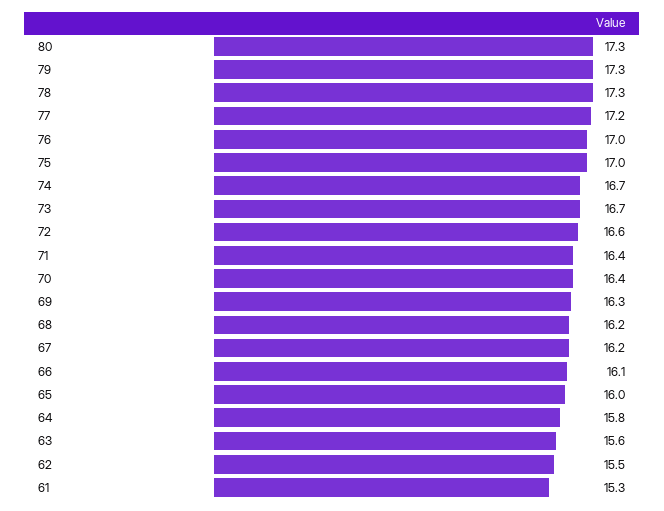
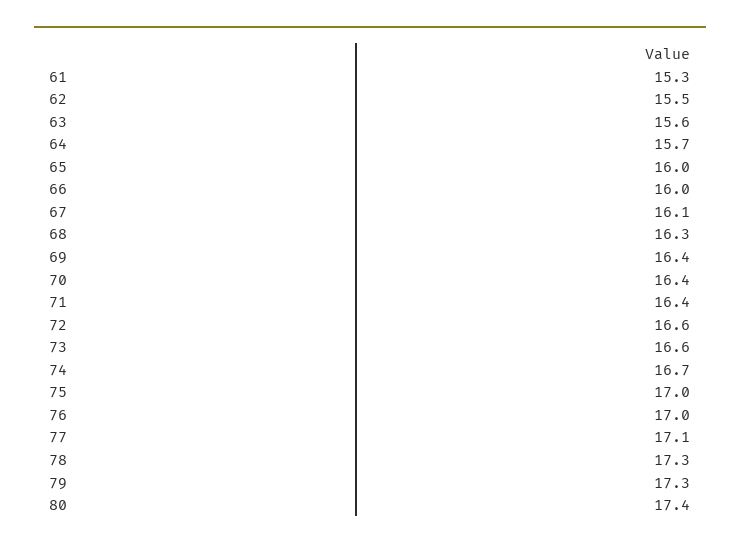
  {
-   "80": 17.3,
+   "80": 17.4,
    "79": 17.3,
    "78": 17.3,
-   "77": 17.2,
+   "77": 17.1,
    "76": 17,
    "75": 17,
    "74": 16.7,
-   "73": 16.7,
+   "73": 16.6,
    "72": 16.6,
    "71": 16.4,
    "70": 16.4,
-   "69": 16.3,
+   "69": 16.4,
-   "68": 16.2,
+   "68": 16.3,
-   "67": 16.2,
+   "67": 16.1,
-   "66": 16.1,
+   "66": 16,
    "65": 16,
-   "64": 15.8,
+   "64": 15.7,
    "63": 15.6,
    "62": 15.5,
    "61": 15.3
  }

